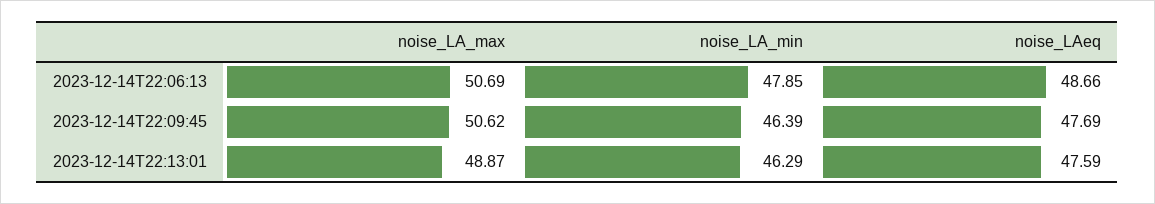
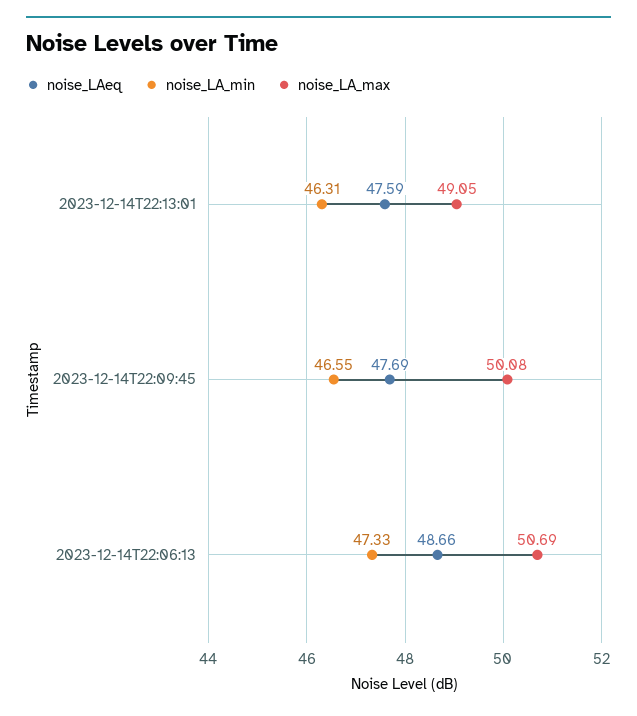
  {
    "noise_LA_max": {
      "2023-12-14T22:06:13": 50.69,
-     "2023-12-14T22:09:45": 50.62,
+     "2023-12-14T22:09:45": 50.08,
-     "2023-12-14T22:13:01": 48.87
+     "2023-12-14T22:13:01": 49.05
    },
    "noise_LA_min": {
-     "2023-12-14T22:06:13": 47.85,
+     "2023-12-14T22:06:13": 47.33,
-     "2023-12-14T22:09:45": 46.39,
+     "2023-12-14T22:09:45": 46.55,
-     "2023-12-14T22:13:01": 46.29
+     "2023-12-14T22:13:01": 46.31
    },
    "noise_LAeq": {
      "2023-12-14T22:06:13": 48.66,
      "2023-12-14T22:09:45": 47.69,
      "2023-12-14T22:13:01": 47.59
    }
  }

